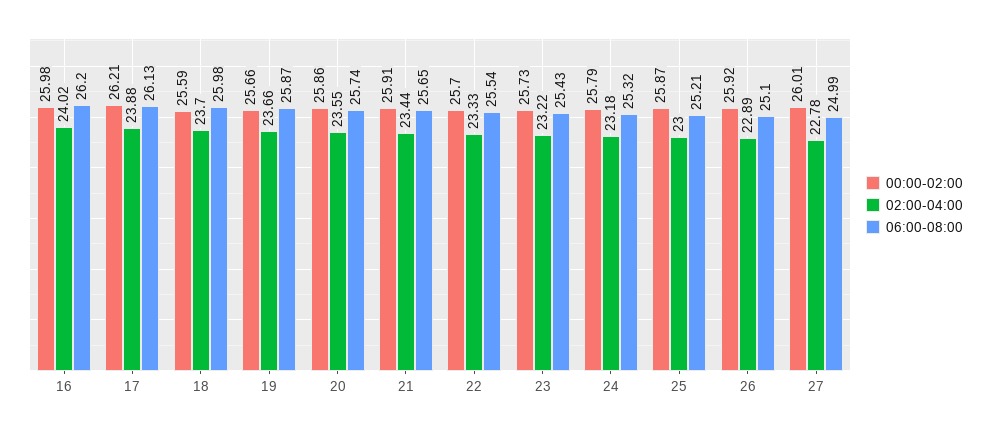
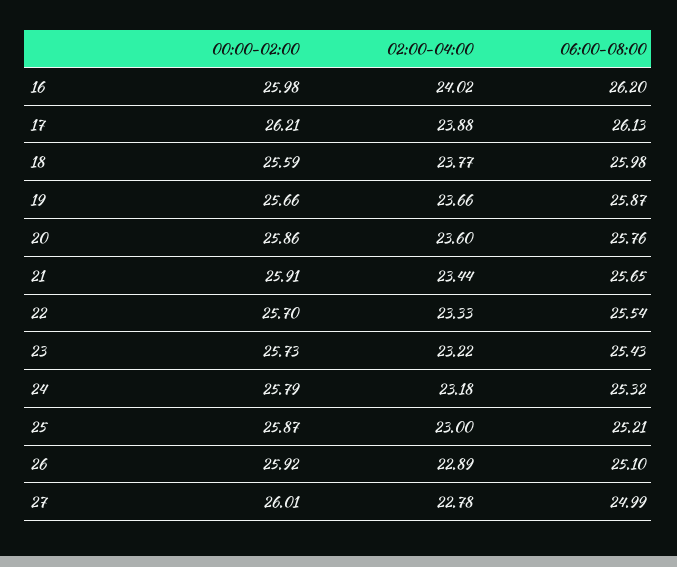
  {
    "00:00-02:00": {
      "16": 25.98,
      "17": 26.21,
      "18": 25.59,
      "19": 25.66,
      "20": 25.86,
      "21": 25.91,
      "22": 25.7,
      "23": 25.73,
      "24": 25.79,
      "25": 25.87,
      "26": 25.92,
      "27": 26.01
    },
    "02:00-04:00": {
      "16": 24.02,
      "17": 23.88,
-     "18": 23.7,
+     "18": 23.77,
      "19": 23.66,
-     "20": 23.55,
+     "20": 23.6,
      "21": 23.44,
      "22": 23.33,
      "23": 23.22,
      "24": 23.18,
      "25": 23,
      "26": 22.89,
      "27": 22.78
    },
    "06:00-08:00": {
      "16": 26.2,
      "17": 26.13,
      "18": 25.98,
      "19": 25.87,
-     "20": 25.74,
+     "20": 25.76,
      "21": 25.65,
      "22": 25.54,
      "23": 25.43,
      "24": 25.32,
      "25": 25.21,
      "26": 25.1,
      "27": 24.99
    }
  }

